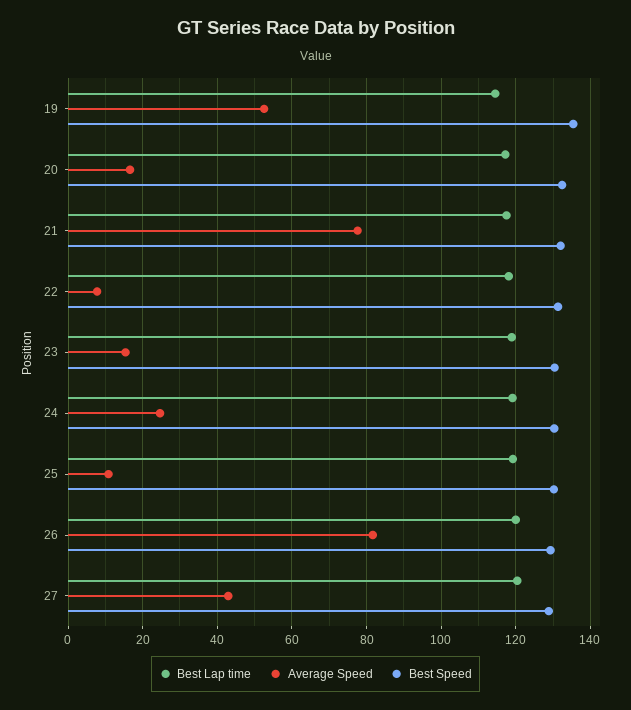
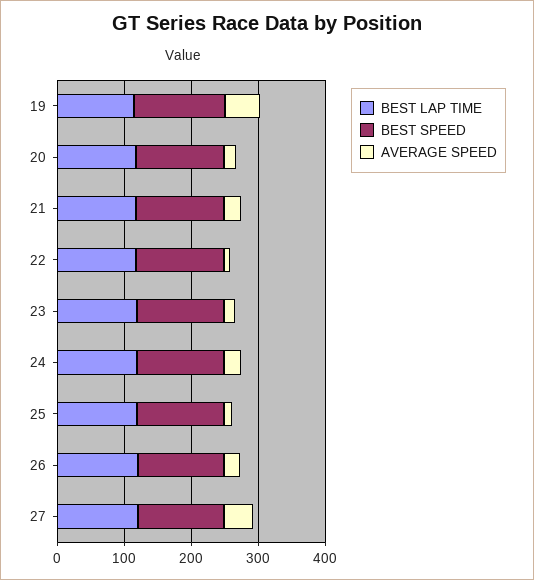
  {
    "Best Lap time": {
      "19": 114,
      "20": 118,
      "21": 118,
      "22": 118,
      "23": 118,
      "24": 120,
      "25": 120,
      "26": 120,
      "27": 120
    },
    "Average Speed": {
      "19": 52,
      "20": 16,
-     "21": 78,
+     "21": 20,
      "22": 8,
      "23": 16,
      "24": 24,
      "25": 10,
-     "26": 82,
+     "26": 20,
      "27": 42
    },
    "Best Speed": {
      "19": 136,
      "20": 132,
      "21": 132,
      "22": 132,
      "23": 130,
      "24": 130,
      "25": 130,
      "26": 130,
      "27": 128
    }
  }

